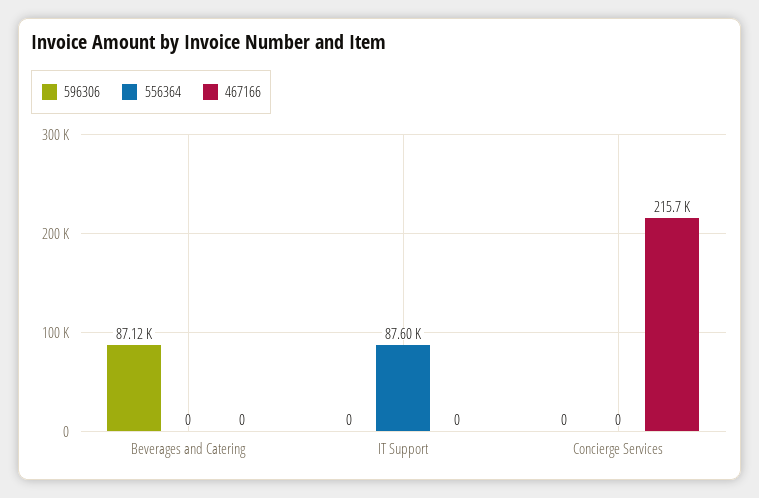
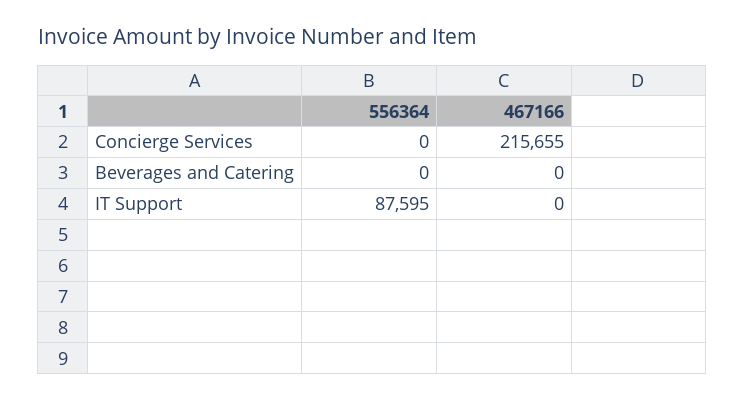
  {
-   "596306": {
-     "Beverages and Catering": 87120,
-     "IT Support": 0,
-     "Concierge Services": 0
-   },
    "556364": {
      "Beverages and Catering": 0,
      "IT Support": 87595,
      "Concierge Services": 0
    },
    "467166": {
      "Beverages and Catering": 0,
      "IT Support": 0,
      "Concierge Services": 215655
    }
  }

